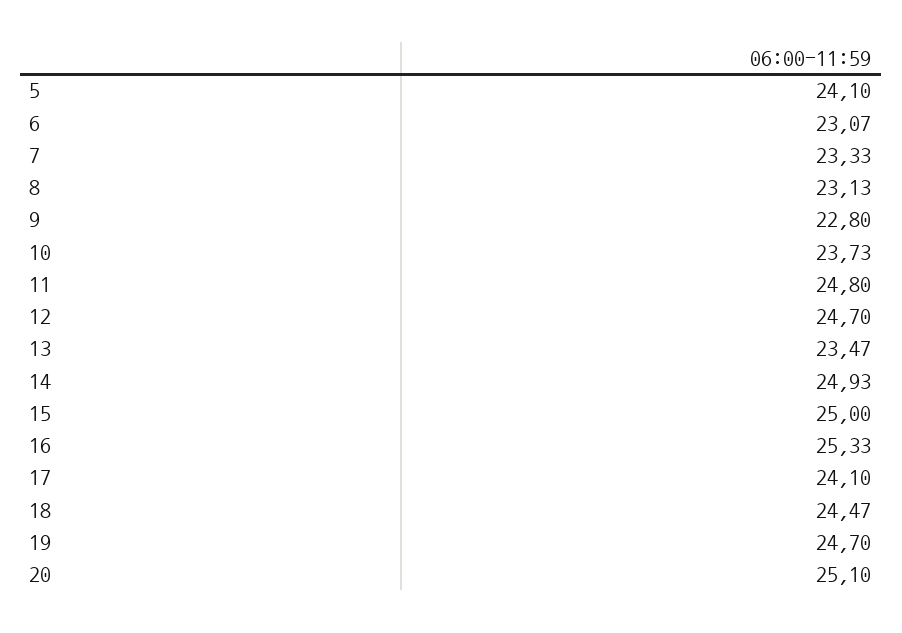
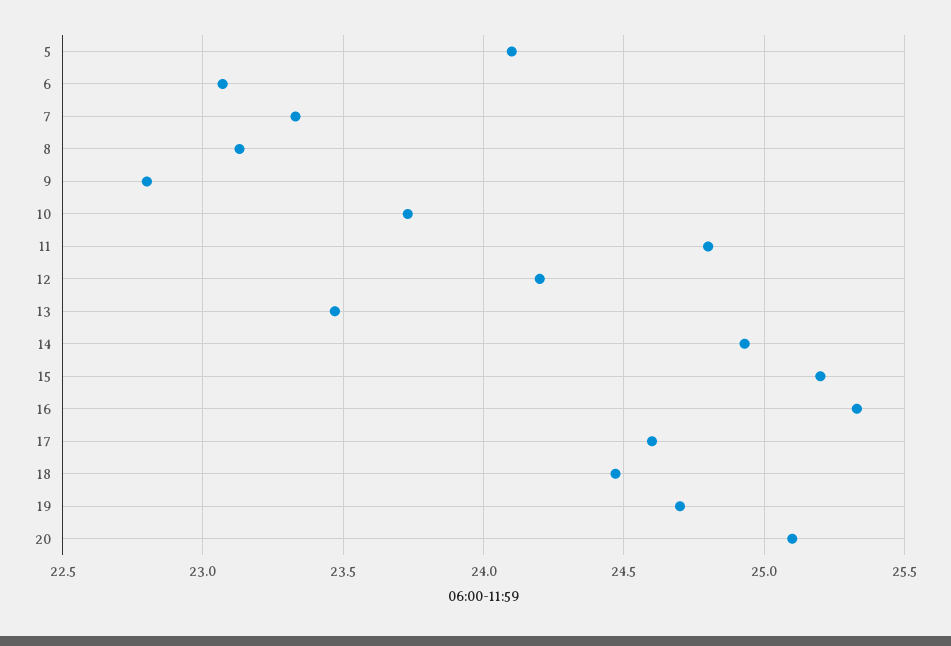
  {
    "5": 24.1,
    "6": 23.07,
    "7": 23.33,
    "8": 23.13,
    "9": 22.8,
    "10": 23.73,
    "11": 24.8,
-   "12": 24.7,
+   "12": 24.2,
    "13": 23.47,
    "14": 24.93,
-   "15": 25,
+   "15": 25.2,
    "16": 25.33,
-   "17": 24.1,
+   "17": 24.6,
    "18": 24.47,
    "19": 24.7,
    "20": 25.1
  }

